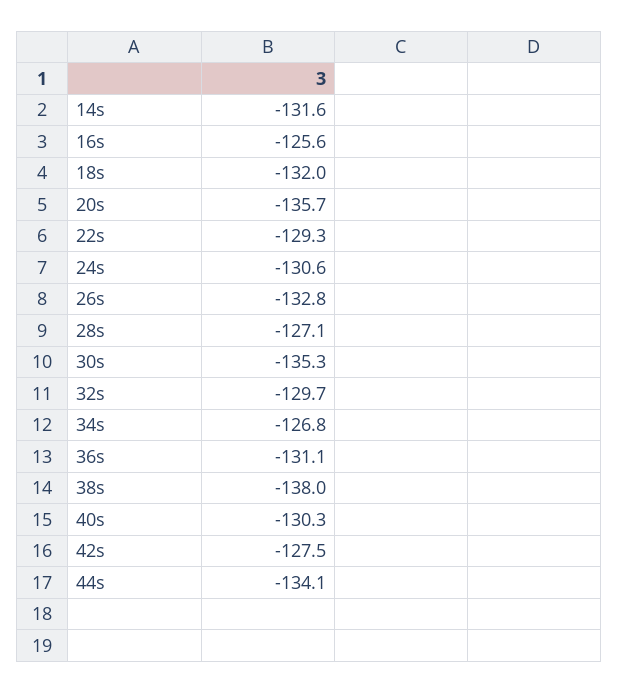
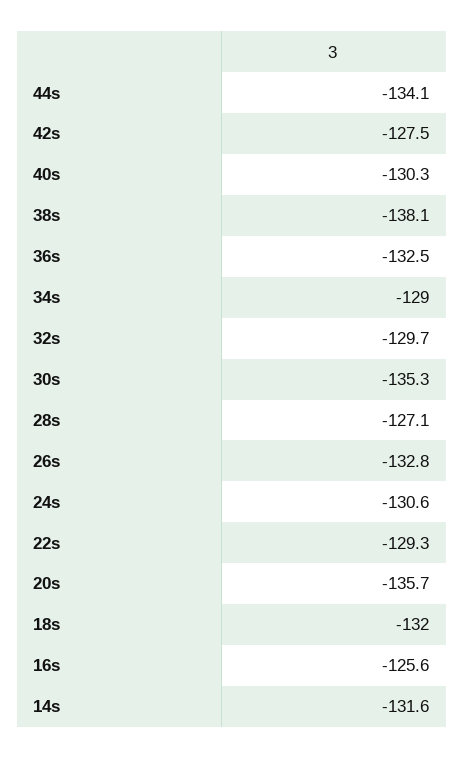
  {
    "14s": -131.6,
    "16s": -125.6,
    "18s": -132,
    "20s": -135.7,
    "22s": -129.3,
    "24s": -130.6,
    "26s": -132.8,
    "28s": -127.1,
    "30s": -135.3,
    "32s": -129.7,
-   "34s": -126.8,
+   "34s": -129,
-   "36s": -131.1,
+   "36s": -132.5,
-   "38s": -138,
+   "38s": -138.1,
    "40s": -130.3,
    "42s": -127.5,
    "44s": -134.1
  }

